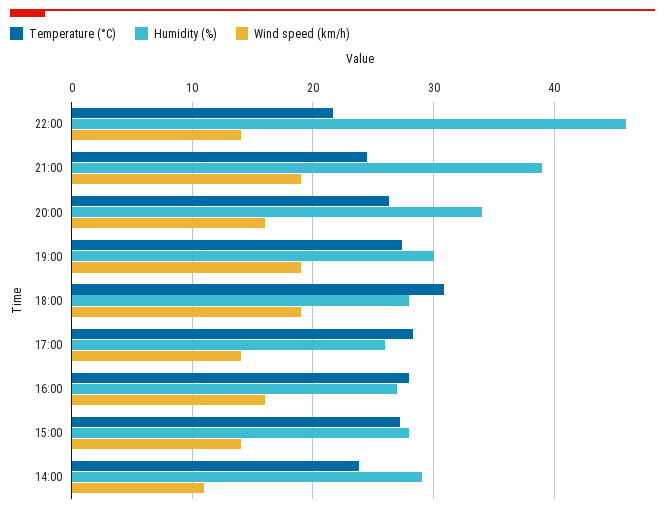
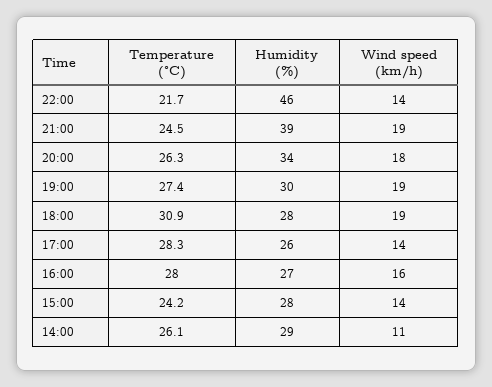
  {
    "Temperature (°C)": {
      "22:00": 21.7,
      "21:00": 24.5,
      "20:00": 26.3,
      "19:00": 27.4,
      "18:00": 30.9,
      "17:00": 28.3,
      "16:00": 28,
-     "15:00": 27,
+     "15:00": 24.2,
-     "14:00": 24
+     "14:00": 26.1
    },
    "Humidity (%)": {
      "22:00": 46,
      "21:00": 39,
      "20:00": 34,
      "19:00": 30,
      "18:00": 28,
      "17:00": 26,
      "16:00": 27,
      "15:00": 28,
      "14:00": 29
    },
    "Wind speed (km/h)": {
      "22:00": 14,
      "21:00": 19,
-     "20:00": 16,
+     "20:00": 18,
      "19:00": 19,
      "18:00": 19,
      "17:00": 14,
      "16:00": 16,
      "15:00": 14,
      "14:00": 11
    }
  }

